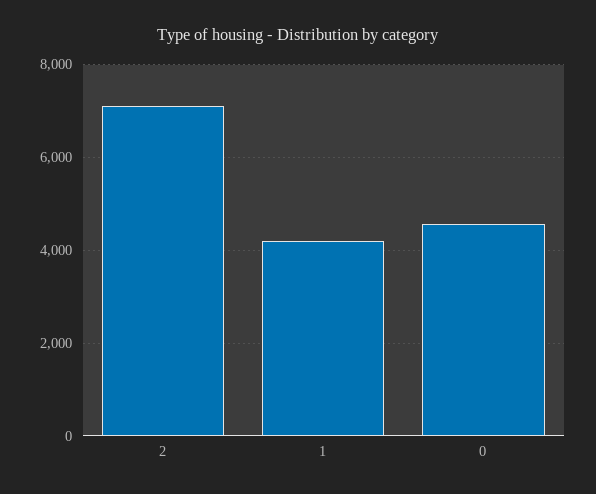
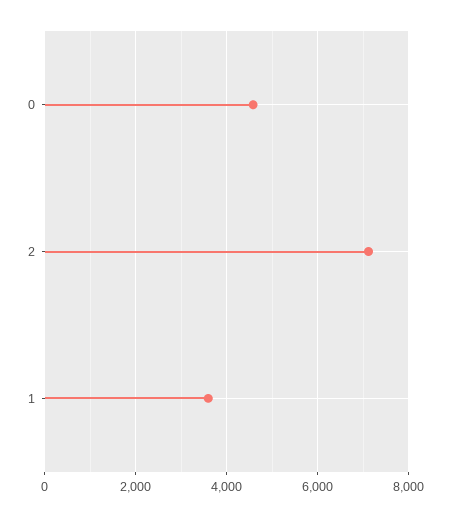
  {
    "2": 7200,
-   "1": 4200,
+   "1": 3600,
    "0": 4600
  }

